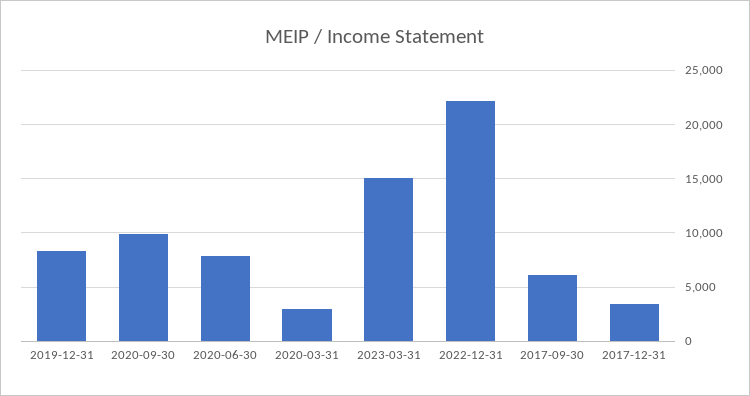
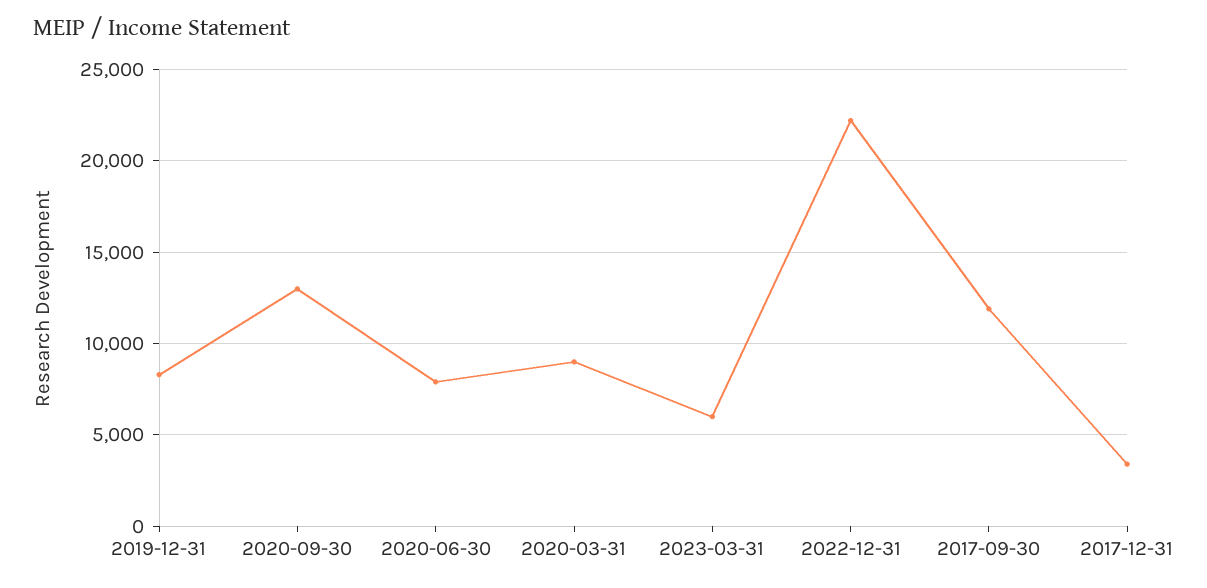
  {
    "2019-12-31": 8500,
-   "2020-09-30": 10000,
+   "2020-09-30": 13000,
    "2020-06-30": 8000,
-   "2020-03-31": 3000,
+   "2020-03-31": 9000,
-   "2023-03-31": 15000,
+   "2023-03-31": 6000,
    "2022-12-31": 22000,
-   "2017-09-30": 6000,
+   "2017-09-30": 12000,
    "2017-12-31": 3500
  }

